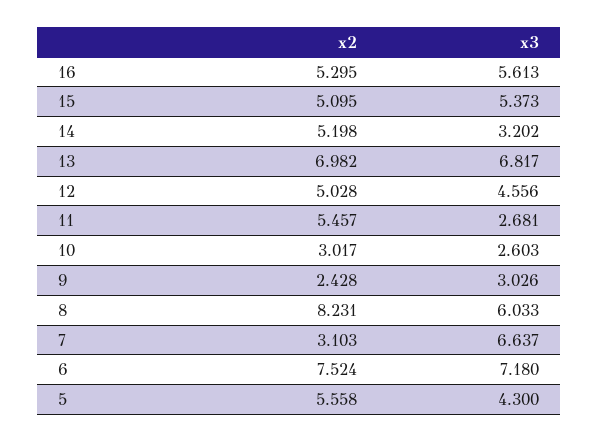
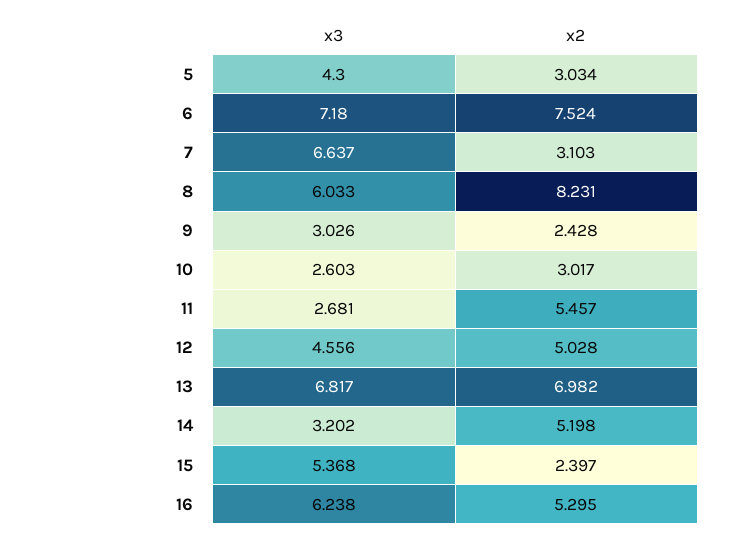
  {
    "x2": {
      "16": 5.295,
-     "15": 5.095,
+     "15": 2.397,
      "14": 5.198,
      "13": 6.982,
      "12": 5.028,
      "11": 5.457,
      "10": 3.017,
      "9": 2.428,
      "8": 8.231,
      "7": 3.103,
      "6": 7.524,
-     "5": 5.558
+     "5": 3.034
    },
    "x3": {
-     "16": 5.613,
+     "16": 6.238,
-     "15": 5.373,
+     "15": 5.368,
      "14": 3.202,
      "13": 6.817,
      "12": 4.556,
      "11": 2.681,
      "10": 2.603,
      "9": 3.026,
      "8": 6.033,
      "7": 6.637,
      "6": 7.18,
      "5": 4.3
    }
  }

